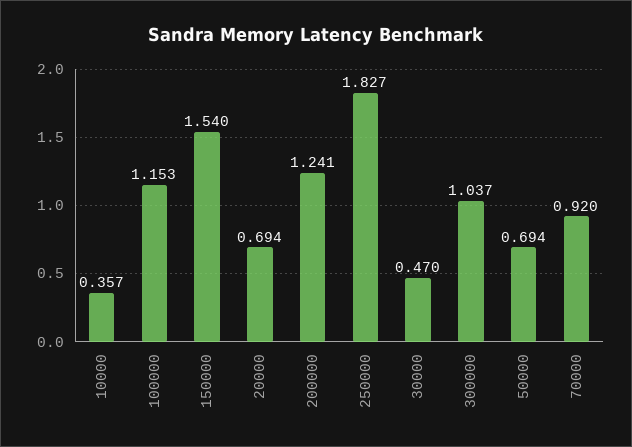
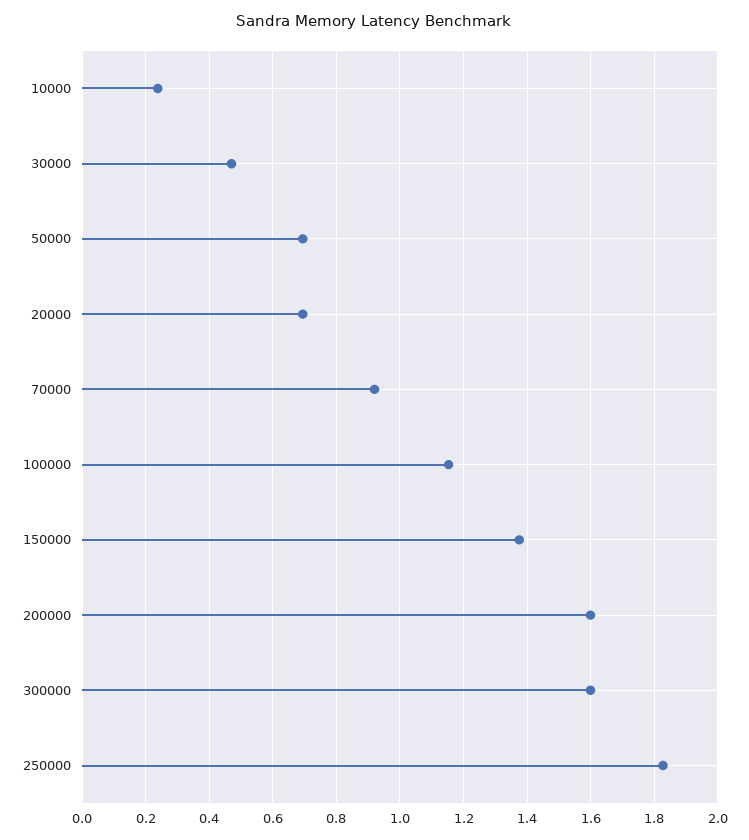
  {
-   "10000": 0.357,
+   "10000": 0.24,
    "100000": 1.153,
-   "150000": 1.54,
+   "150000": 1.38,
    "20000": 0.694,
-   "200000": 1.241,
+   "200000": 1.6,
    "250000": 1.827,
    "30000": 0.47,
-   "300000": 1.037,
+   "300000": 1.6,
    "50000": 0.694,
    "70000": 0.92
  }

